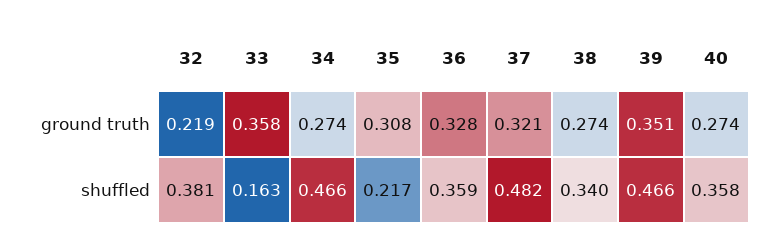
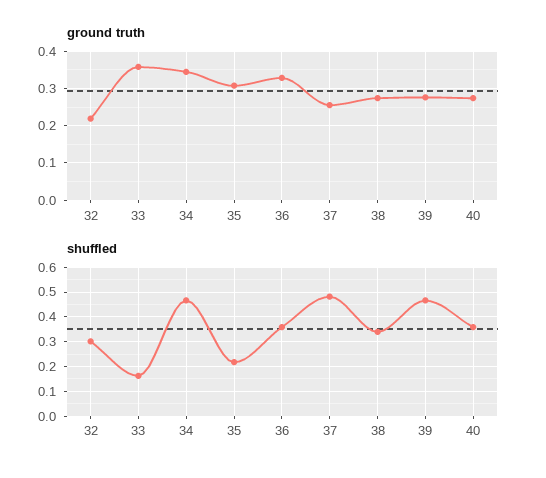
  {
    "ground truth": {
      "32": 0.219,
      "33": 0.358,
-     "34": 0.274,
+     "34": 0.34,
      "35": 0.308,
      "36": 0.328,
-     "37": 0.321,
+     "37": 0.26,
      "38": 0.274,
-     "39": 0.351,
+     "39": 0.28,
      "40": 0.274
    },
    "shuffled": {
-     "32": 0.381,
+     "32": 0.3,
      "33": 0.163,
      "34": 0.466,
      "35": 0.217,
      "36": 0.359,
      "37": 0.482,
      "38": 0.34,
      "39": 0.466,
      "40": 0.358
    }
  }

